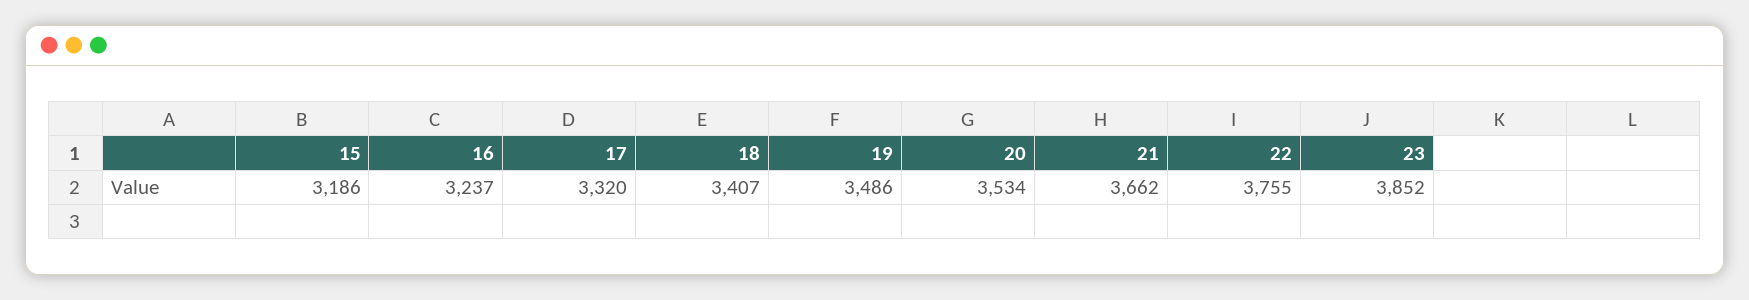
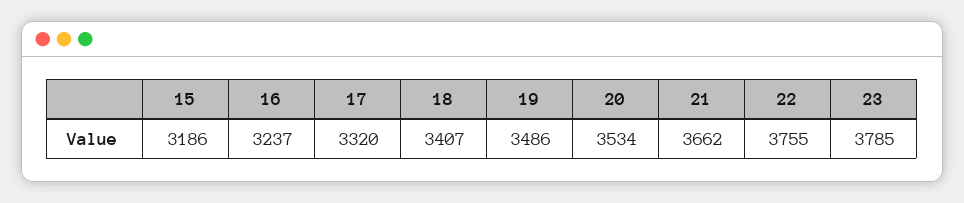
  {
    "15": 3186,
    "16": 3237,
    "17": 3320,
    "18": 3407,
    "19": 3486,
    "20": 3534,
    "21": 3662,
    "22": 3755,
-   "23": 3852
+   "23": 3785
  }

